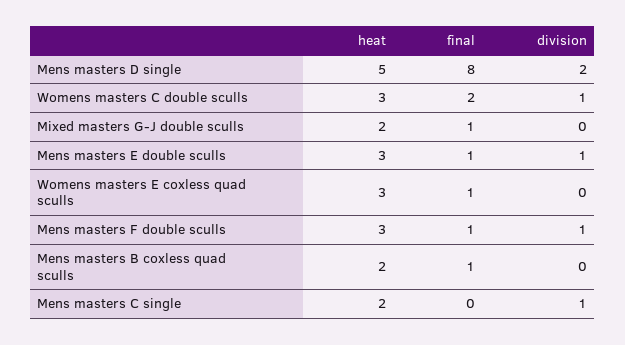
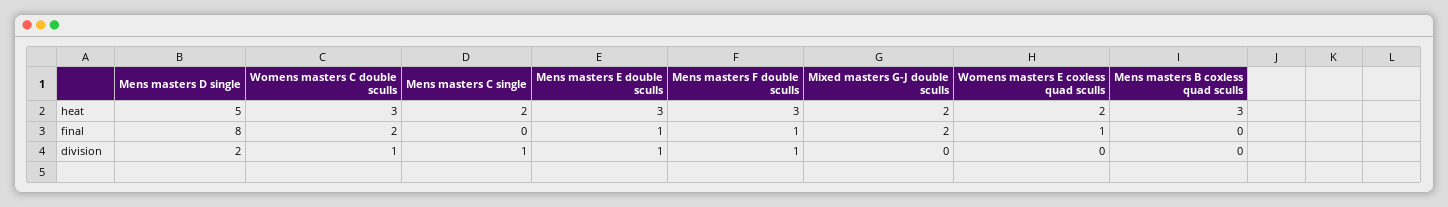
  {
    "heat": {
      "Mens masters D single": 5,
      "Womens masters C double sculls": 3,
      "Mixed masters G-J double sculls": 2,
      "Mens masters E double sculls": 3,
-     "Womens masters E coxless quad sculls": 3,
+     "Womens masters E coxless quad sculls": 2,
      "Mens masters F double sculls": 3,
-     "Mens masters B coxless quad sculls": 2,
+     "Mens masters B coxless quad sculls": 3,
      "Mens masters C single": 2
    },
    "final": {
      "Mens masters D single": 8,
      "Womens masters C double sculls": 2,
-     "Mixed masters G-J double sculls": 1,
+     "Mixed masters G-J double sculls": 2,
      "Mens masters E double sculls": 1,
      "Womens masters E coxless quad sculls": 1,
      "Mens masters F double sculls": 1,
-     "Mens masters B coxless quad sculls": 1,
+     "Mens masters B coxless quad sculls": 0,
      "Mens masters C single": 0
    },
    "division": {
      "Mens masters D single": 2,
      "Womens masters C double sculls": 1,
      "Mixed masters G-J double sculls": 0,
      "Mens masters E double sculls": 1,
      "Womens masters E coxless quad sculls": 0,
      "Mens masters F double sculls": 1,
      "Mens masters B coxless quad sculls": 0,
      "Mens masters C single": 1
    }
  }

